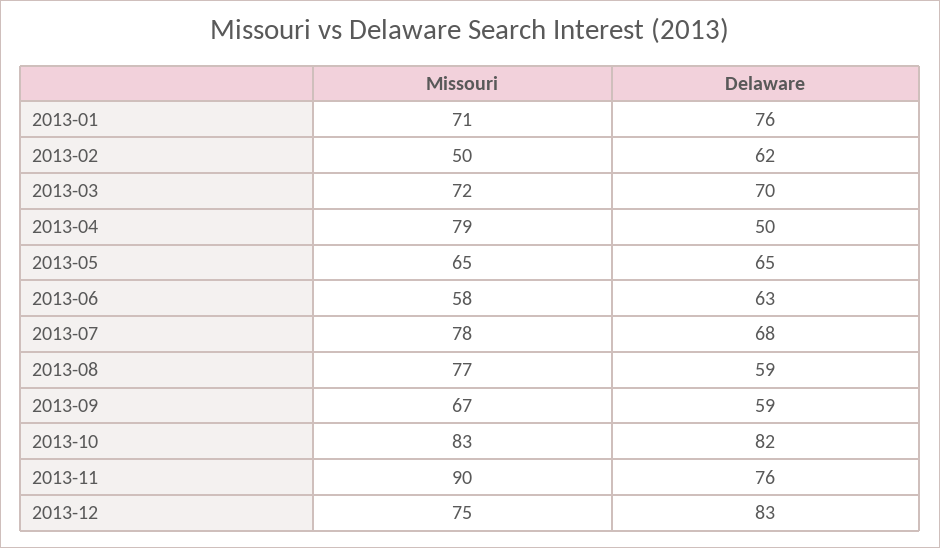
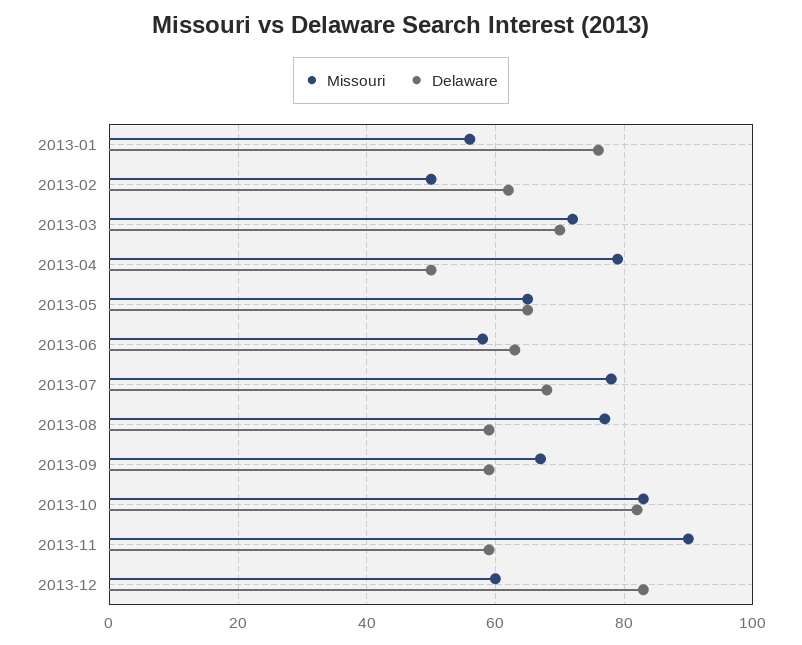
  {
    "Missouri": {
-     "2013-01": 71,
+     "2013-01": 55,
      "2013-02": 50,
      "2013-03": 72,
      "2013-04": 79,
      "2013-05": 65,
      "2013-06": 58,
      "2013-07": 78,
      "2013-08": 77,
      "2013-09": 67,
      "2013-10": 83,
      "2013-11": 90,
-     "2013-12": 75
+     "2013-12": 60
    },
    "Delaware": {
      "2013-01": 76,
      "2013-02": 62,
      "2013-03": 70,
      "2013-04": 50,
      "2013-05": 65,
      "2013-06": 63,
      "2013-07": 68,
      "2013-08": 59,
      "2013-09": 59,
      "2013-10": 82,
-     "2013-11": 76,
+     "2013-11": 60,
      "2013-12": 83
    }
  }

